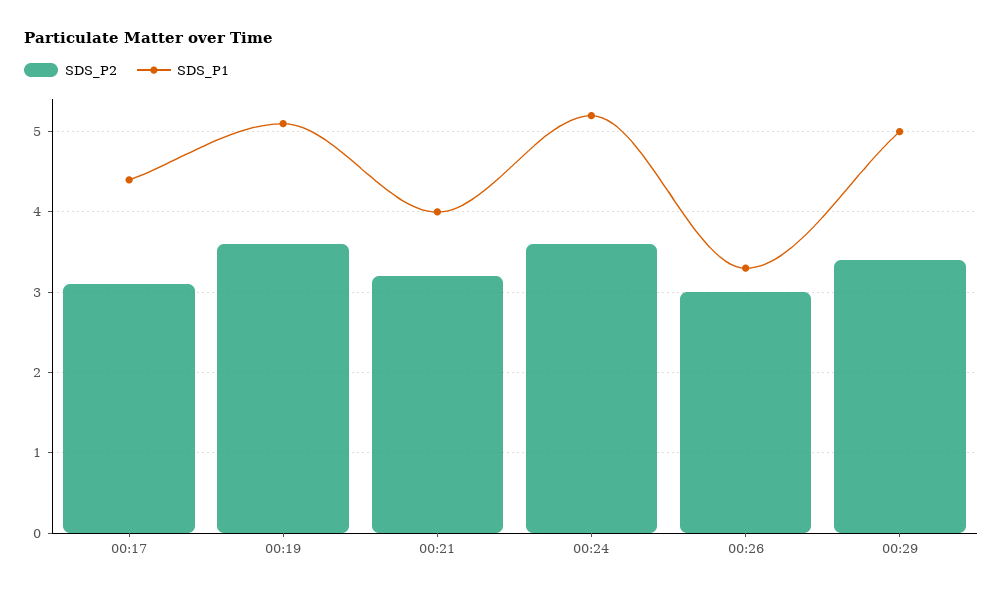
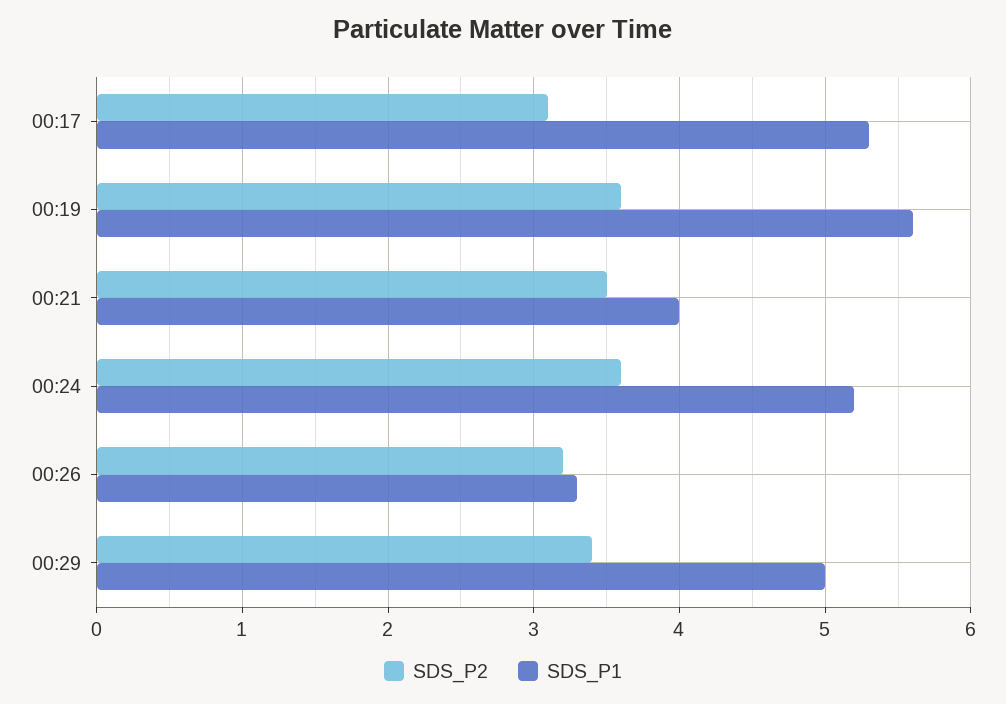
  {
    "SDS_P2": {
      "00:17": 3.1,
      "00:19": 3.6,
-     "00:21": 3.2,
+     "00:21": 3.5,
      "00:24": 3.6,
-     "00:26": 3,
+     "00:26": 3.2,
      "00:29": 3.4
    },
    "SDS_P1": {
-     "00:17": 4.4,
+     "00:17": 5.3,
-     "00:19": 5.1,
+     "00:19": 5.6,
      "00:21": 4,
      "00:24": 5.2,
      "00:26": 3.3,
      "00:29": 5
    }
  }

